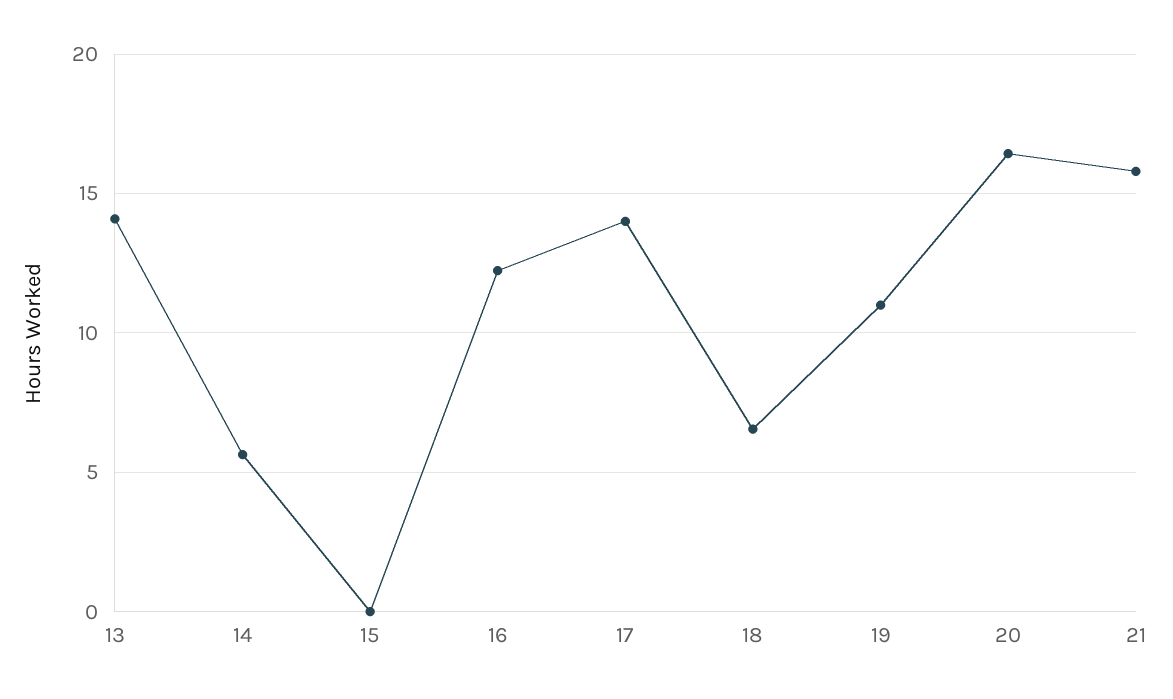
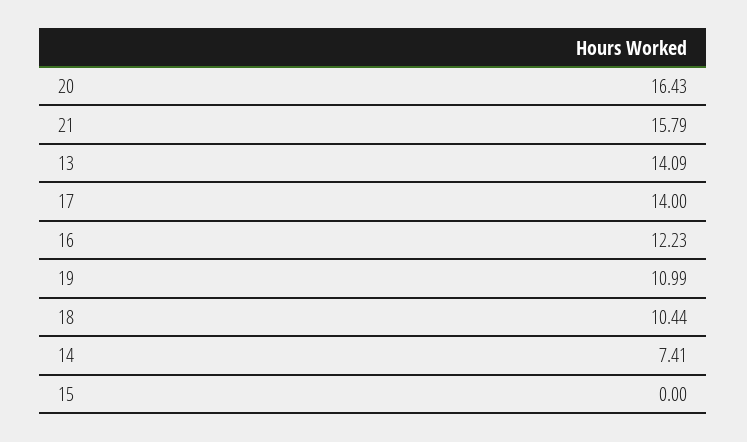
  {
    "13": 14.09,
-   "14": 5.5,
+   "14": 7.41,
    "15": 0,
    "16": 12.23,
    "17": 14,
-   "18": 6.5,
+   "18": 10.44,
    "19": 10.99,
    "20": 16.43,
    "21": 15.79
  }

